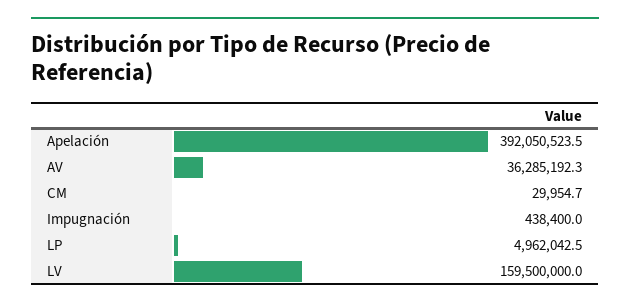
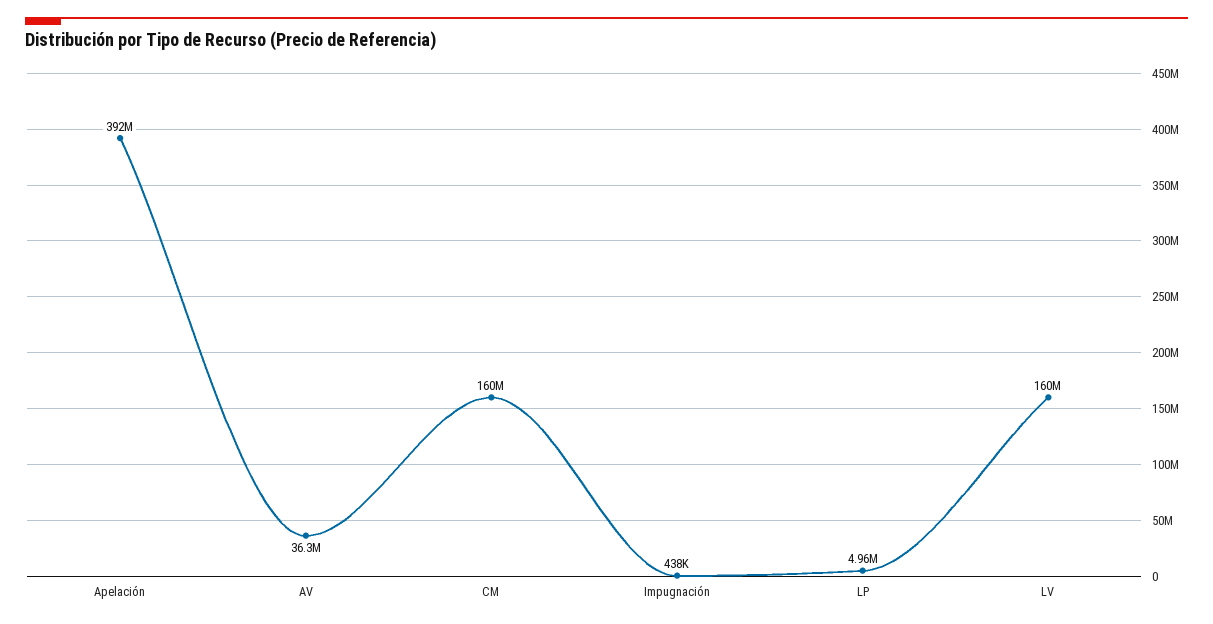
  {
    "Apelación": 392050523.5,
    "AV": 36285192.3,
-   "CM": 29954.7,
+   "CM": 160000000,
    "Impugnación": 438400,
    "LP": 4962042.5,
    "LV": 159500000
  }

